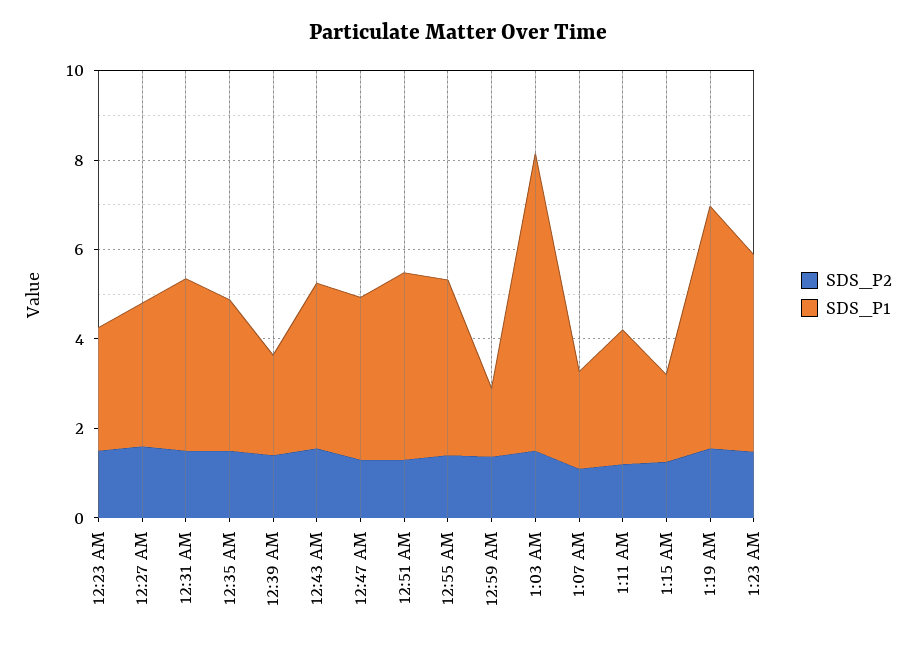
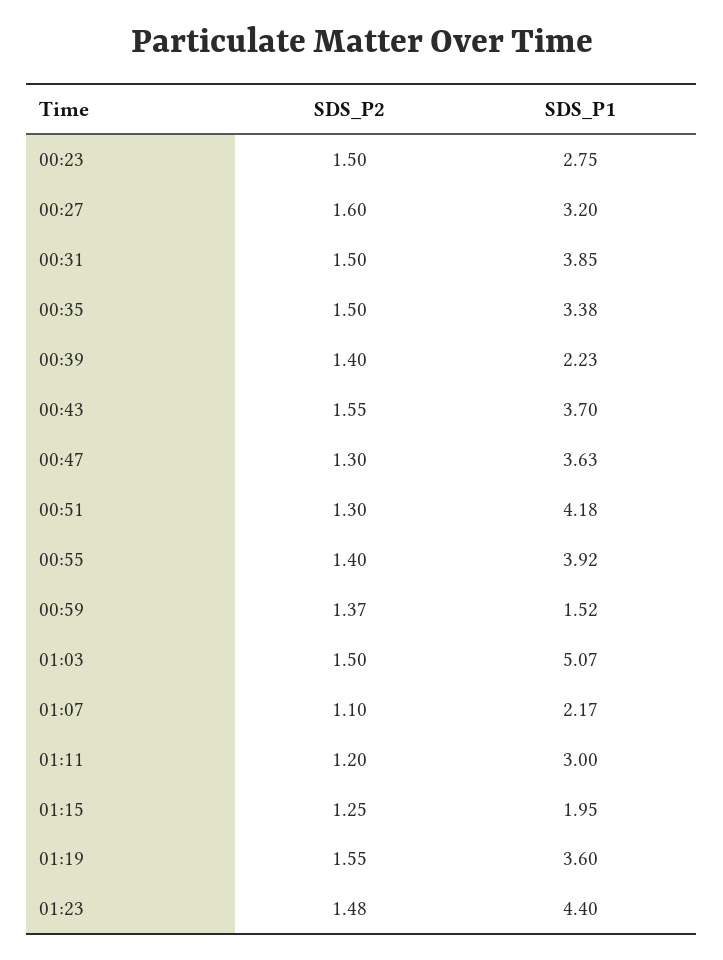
  {
    "SDS_P2": {
      "12:23 AM": 1.5,
      "12:27 AM": 1.6,
      "12:31 AM": 1.5,
      "12:35 AM": 1.5,
      "12:39 AM": 1.4,
      "12:43 AM": 1.55,
      "12:47 AM": 1.3,
      "12:51 AM": 1.3,
      "12:55 AM": 1.4,
      "12:59 AM": 1.37,
      "1:03 AM": 1.5,
      "1:07 AM": 1.1,
      "1:11 AM": 1.2,
      "1:15 AM": 1.25,
      "1:19 AM": 1.55,
      "1:23 AM": 1.48
    },
    "SDS_P1": {
      "12:23 AM": 2.75,
      "12:27 AM": 3.2,
      "12:31 AM": 3.85,
      "12:35 AM": 3.38,
      "12:39 AM": 2.23,
      "12:43 AM": 3.7,
      "12:47 AM": 3.63,
      "12:51 AM": 4.18,
      "12:55 AM": 3.92,
      "12:59 AM": 1.52,
-     "1:03 AM": 6.5,
+     "1:03 AM": 5.07,
      "1:07 AM": 2.17,
      "1:11 AM": 3,
      "1:15 AM": 1.95,
-     "1:19 AM": 5.5,
+     "1:19 AM": 3.6,
      "1:23 AM": 4.4
    }
  }

